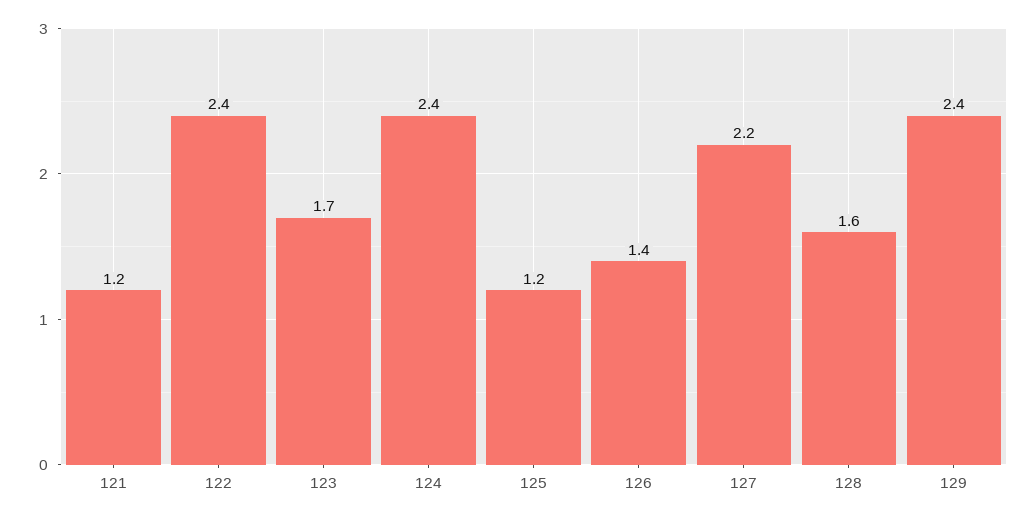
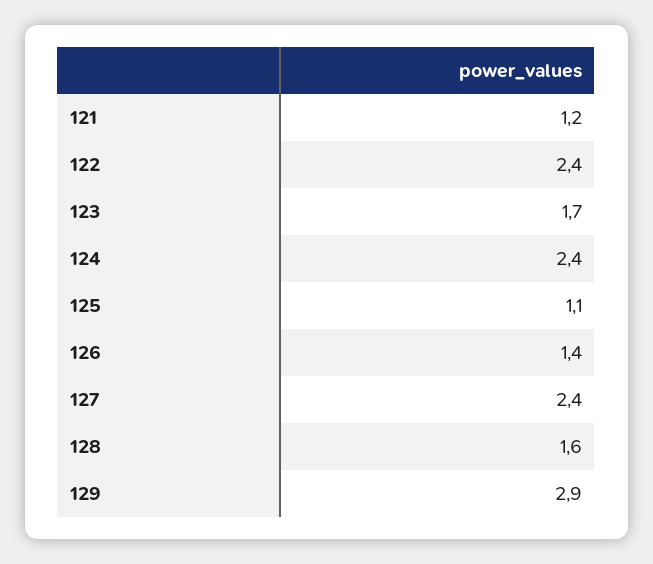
  {
    "121": 1.2,
    "122": 2.4,
    "123": 1.7,
    "124": 2.4,
-   "125": 1.2,
+   "125": 1.1,
    "126": 1.4,
-   "127": 2.2,
+   "127": 2.4,
    "128": 1.6,
-   "129": 2.4
+   "129": 2.9
  }

